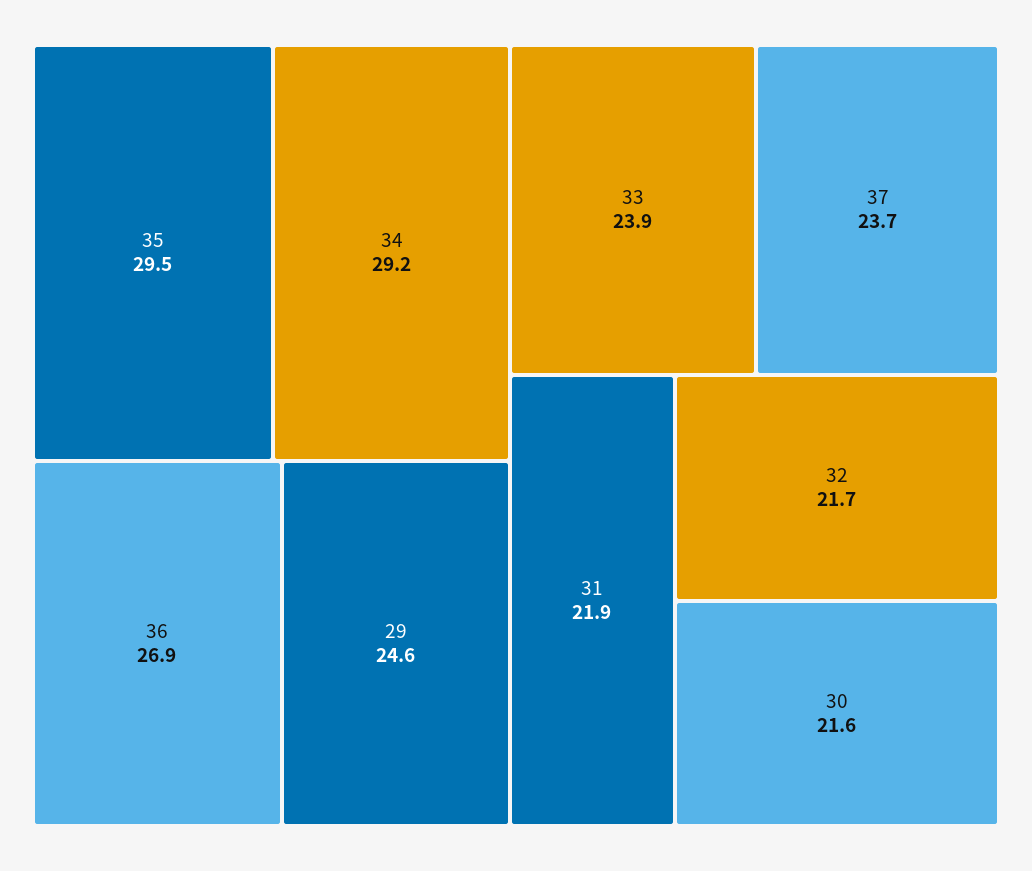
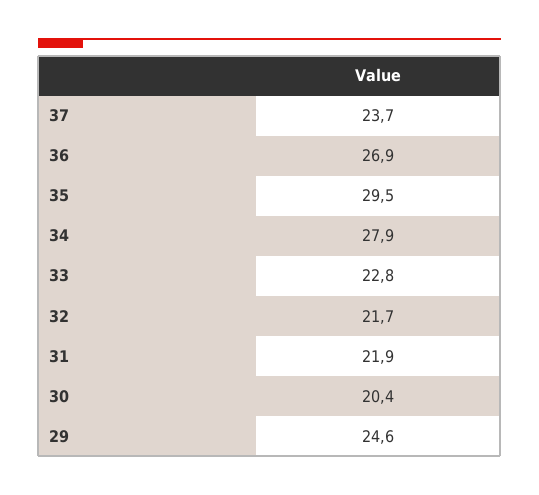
  {
    "35": 29.5,
-   "34": 29.2,
+   "34": 27.9,
    "36": 26.9,
    "29": 24.6,
-   "33": 23.9,
+   "33": 22.8,
    "37": 23.7,
    "31": 21.9,
    "32": 21.7,
-   "30": 21.6
+   "30": 20.4
  }

